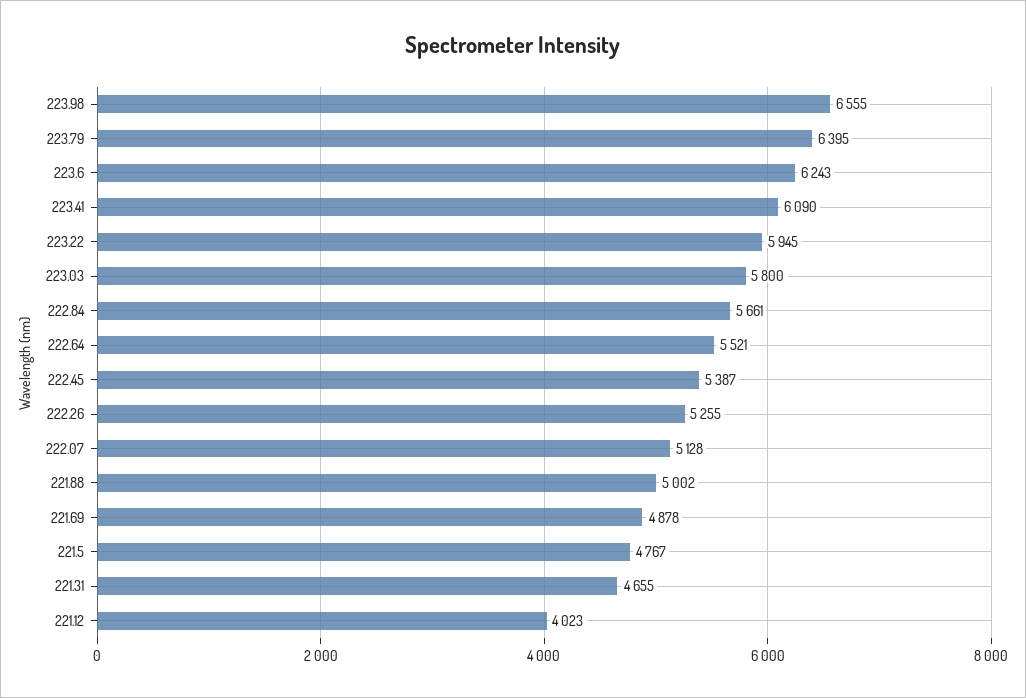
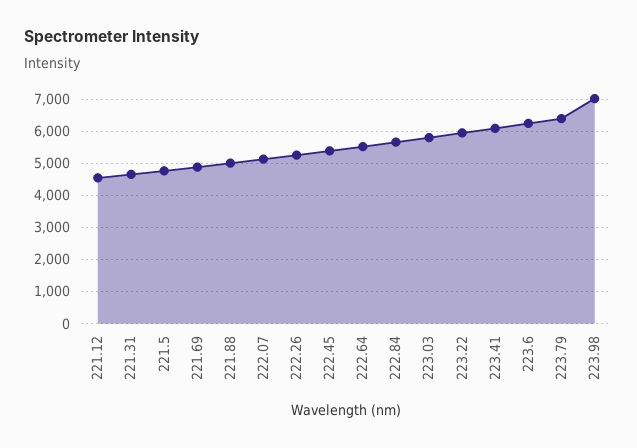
  {
-   "223.98": 6555,
+   "223.98": 7000,
    "223.79": 6395,
    "223.6": 6243,
    "223.41": 6090,
    "223.22": 5945,
    "223.03": 5800,
    "222.84": 5661,
    "222.64": 5521,
    "222.45": 5387,
    "222.26": 5255,
    "222.07": 5128,
    "221.88": 5002,
    "221.69": 4878,
    "221.5": 4767,
    "221.31": 4655,
-   "221.12": 4023
+   "221.12": 4600
  }

